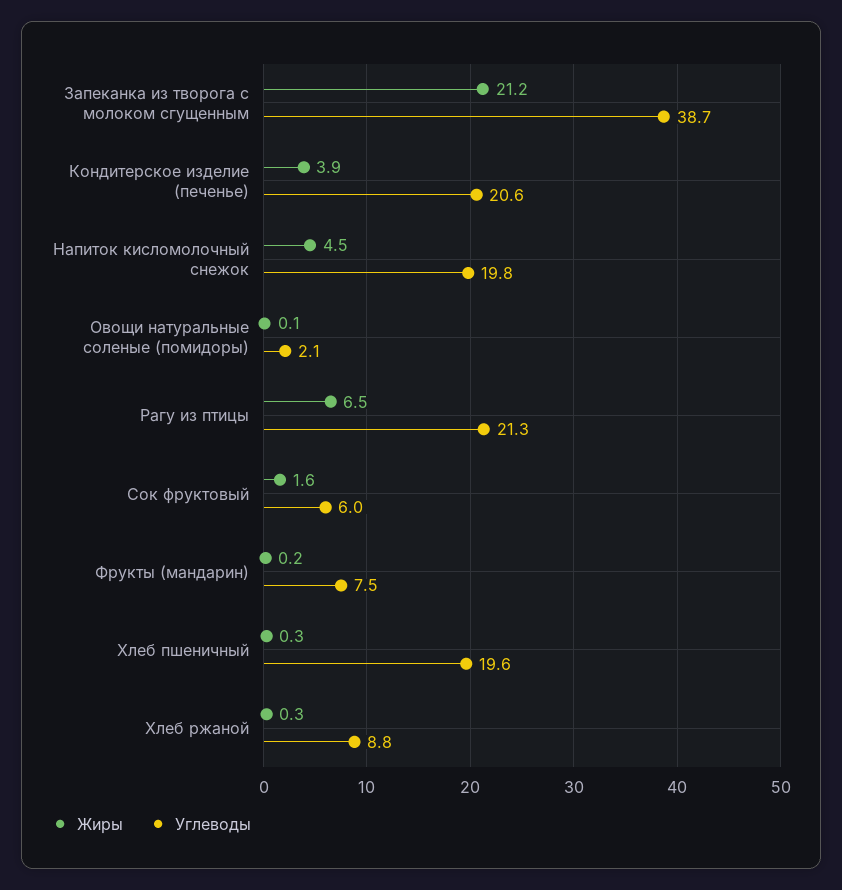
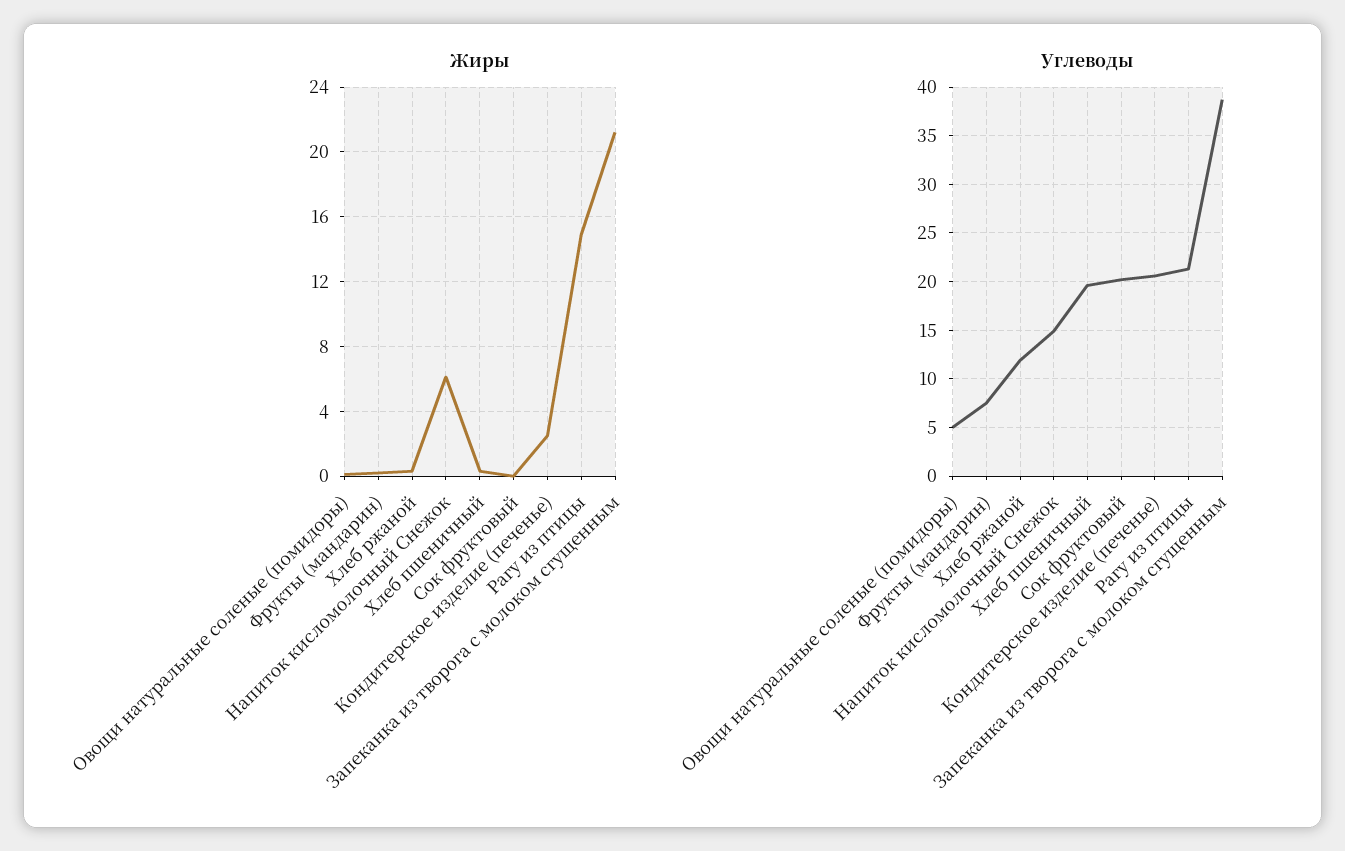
  {
    "Жиры": {
      "Запеканка из творога с молоком сгущенным": 21.2,
-     "Кондитерское изделие (печенье)": 3.9,
+     "Кондитерское изделие (печенье)": 2.5,
-     "Напиток кисломолочный снежок": 4.5,
+     "Напиток кисломолочный снежок": 6,
      "Овощи натуральные соленые (помидоры)": 0.1,
-     "Рагу из птицы": 6.5,
+     "Рагу из птицы": 15,
-     "Сок фруктовый": 1.6,
+     "Сок фруктовый": 0,
      "Фрукты (мандарин)": 0.2,
      "Хлеб пшеничный": 0.3,
      "Хлеб ржаной": 0.3
    },
    "Углеводы": {
      "Запеканка из творога с молоком сгущенным": 38.7,
      "Кондитерское изделие (печенье)": 20.6,
-     "Напиток кисломолочный снежок": 19.8,
+     "Напиток кисломолочный снежок": 15,
-     "Овощи натуральные соленые (помидоры)": 2.1,
+     "Овощи натуральные соленые (помидоры)": 5,
      "Рагу из птицы": 21.3,
-     "Сок фруктовый": 6,
+     "Сок фруктовый": 20,
      "Фрукты (мандарин)": 7.5,
      "Хлеб пшеничный": 19.6,
-     "Хлеб ржаной": 8.8
+     "Хлеб ржаной": 12
    }
  }

